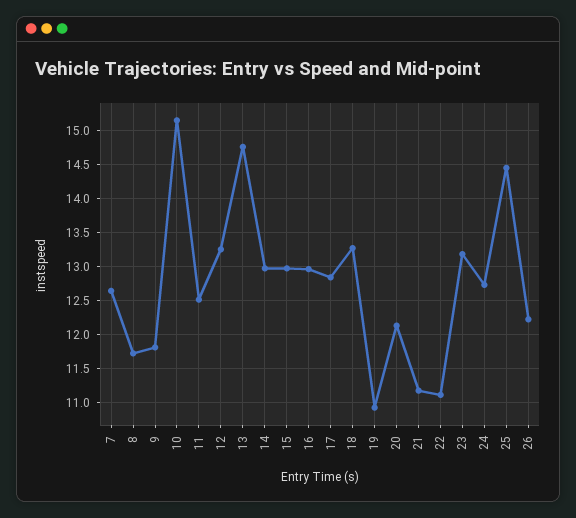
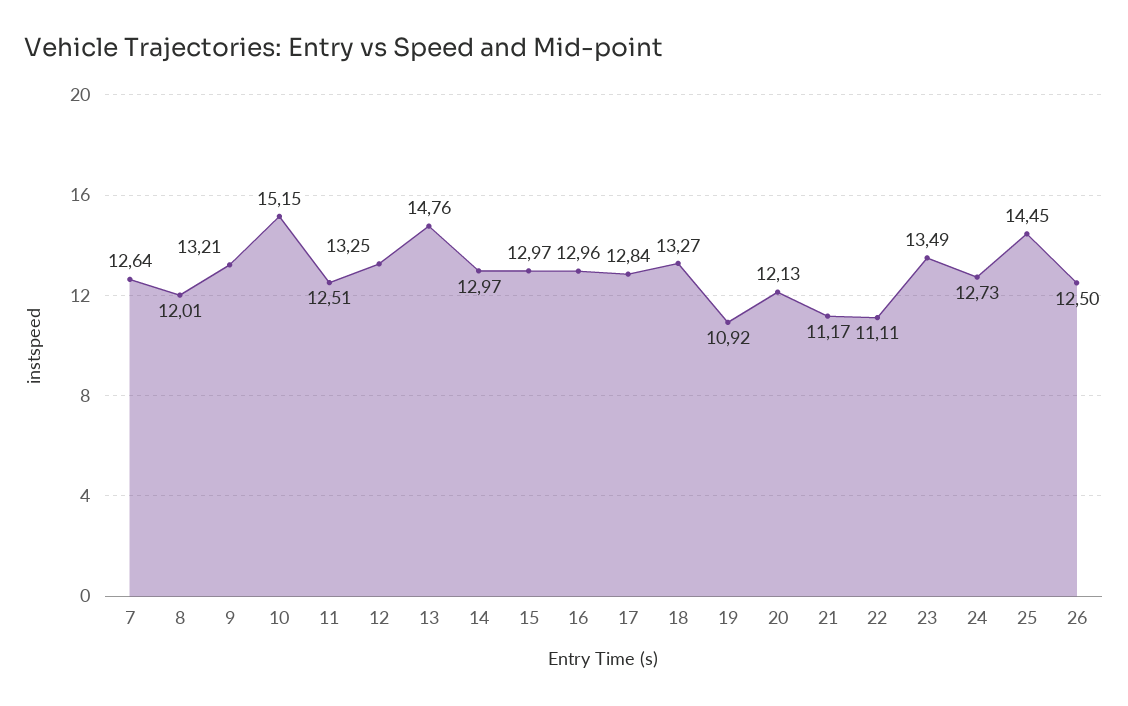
  {
    "7": 12.64,
-   "8": 11.7,
+   "8": 12.01,
-   "9": 11.8,
+   "9": 13.21,
    "10": 15.15,
    "11": 12.51,
    "12": 13.25,
    "13": 14.76,
    "14": 12.97,
    "15": 12.97,
    "16": 12.96,
    "17": 12.84,
    "18": 13.27,
    "19": 10.92,
    "20": 12.13,
    "21": 11.17,
    "22": 11.11,
-   "23": 13.2,
+   "23": 13.49,
    "24": 12.73,
    "25": 14.45,
-   "26": 12.2
+   "26": 12.5
  }

